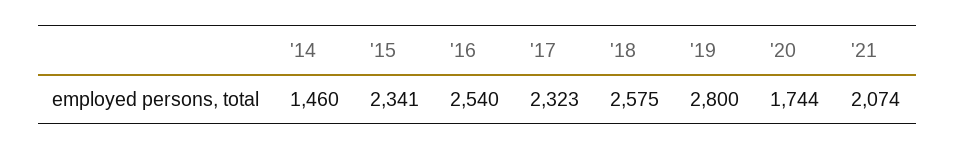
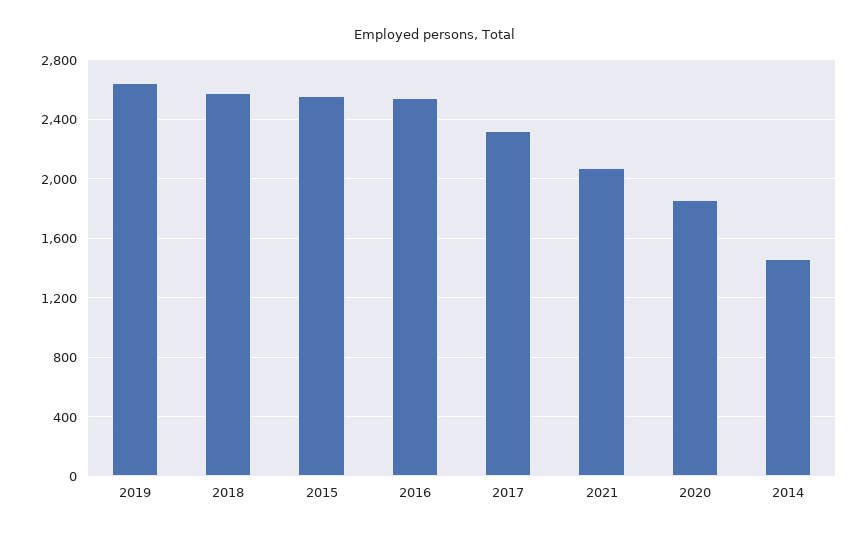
  {
    "'14": 1460,
-   "'15": 2341,
+   "'15": 2550,
    "'16": 2540,
    "'17": 2323,
    "'18": 2575,
-   "'19": 2800,
+   "'19": 2650,
-   "'20": 1744,
+   "'20": 1850,
    "'21": 2074
  }

